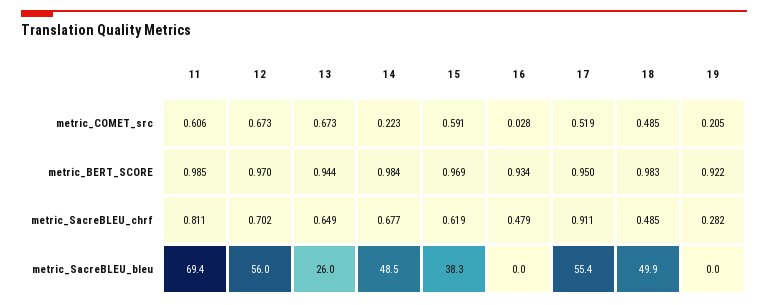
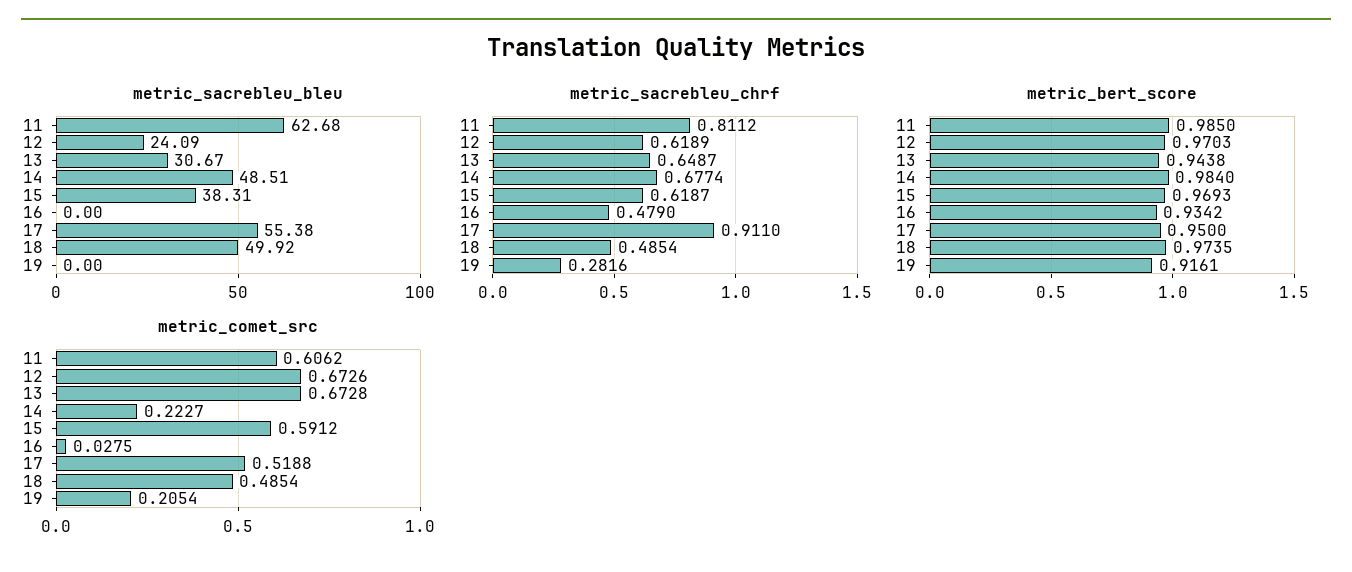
  {
    "metric_COMET_src": {
      "11": 0.6062,
      "12": 0.6726,
      "13": 0.6728,
      "14": 0.2227,
      "15": 0.5912,
      "16": 0.0275,
      "17": 0.5188,
      "18": 0.4854,
      "19": 0.2054
    },
    "metric_BERT_SCORE": {
      "11": 0.985,
      "12": 0.9703,
      "13": 0.9438,
      "14": 0.984,
      "15": 0.9693,
      "16": 0.9342,
      "17": 0.95,
-     "18": 0.983,
+     "18": 0.9735,
-     "19": 0.922
+     "19": 0.9161
    },
    "metric_SacreBLEU_chrf": {
      "11": 0.8112,
-     "12": 0.702,
+     "12": 0.6189,
      "13": 0.6487,
      "14": 0.6774,
      "15": 0.6187,
      "16": 0.479,
      "17": 0.911,
      "18": 0.4854,
      "19": 0.2816
    },
    "metric_SacreBLEU_bleu": {
-     "11": 69.4,
+     "11": 62.68,
-     "12": 56,
+     "12": 24.09,
-     "13": 26,
+     "13": 30.67,
      "14": 48.51,
      "15": 38.31,
      "16": 0,
      "17": 55.38,
      "18": 49.92,
      "19": 0
    }
  }

